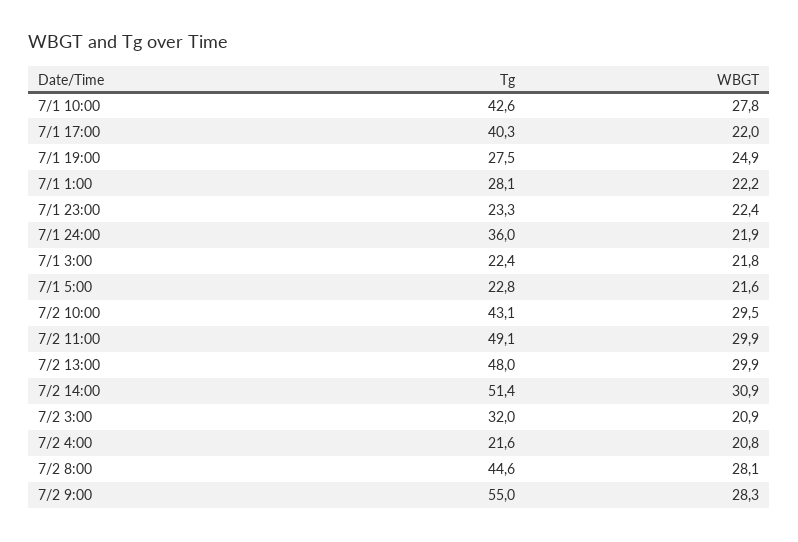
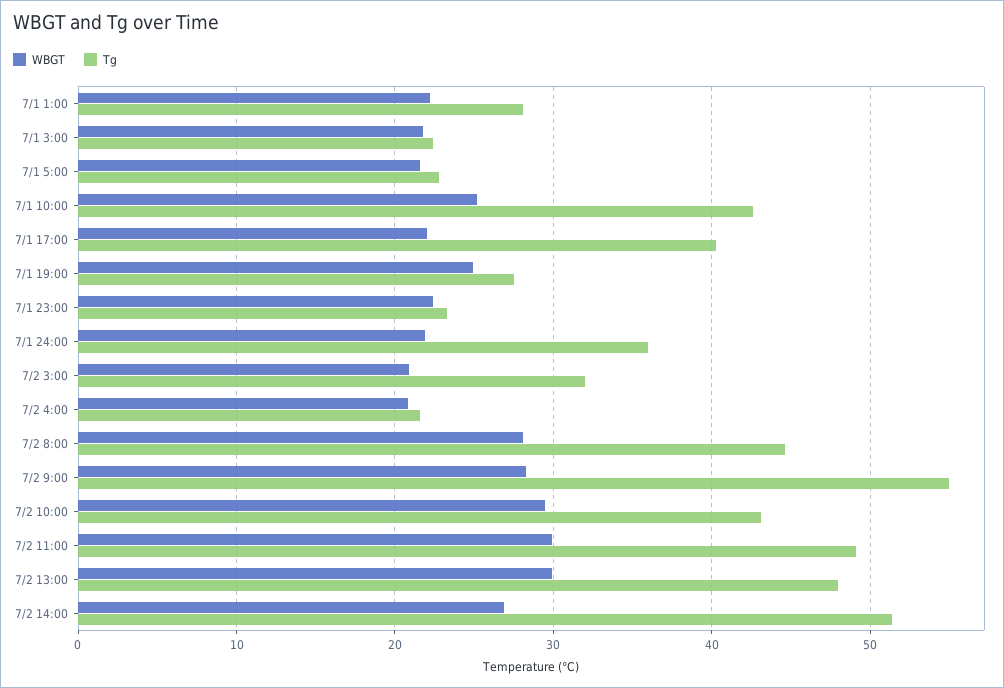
  {
    "Tg": {
      "7/1 10:00": 42.6,
      "7/1 17:00": 40.3,
      "7/1 19:00": 27.5,
      "7/1 1:00": 28.1,
      "7/1 23:00": 23.3,
      "7/1 24:00": 36,
      "7/1 3:00": 22.4,
      "7/1 5:00": 22.8,
      "7/2 10:00": 43.1,
      "7/2 11:00": 49.1,
      "7/2 13:00": 48,
      "7/2 14:00": 51.4,
      "7/2 3:00": 32,
      "7/2 4:00": 21.6,
      "7/2 8:00": 44.6,
      "7/2 9:00": 55
    },
    "WBGT": {
-     "7/1 10:00": 27.8,
+     "7/1 10:00": 25,
      "7/1 17:00": 22,
      "7/1 19:00": 24.9,
      "7/1 1:00": 22.2,
      "7/1 23:00": 22.4,
      "7/1 24:00": 21.9,
      "7/1 3:00": 21.8,
      "7/1 5:00": 21.6,
      "7/2 10:00": 29.5,
      "7/2 11:00": 29.9,
      "7/2 13:00": 29.9,
-     "7/2 14:00": 30.9,
+     "7/2 14:00": 27,
      "7/2 3:00": 20.9,
      "7/2 4:00": 20.8,
      "7/2 8:00": 28.1,
      "7/2 9:00": 28.3
    }
  }

